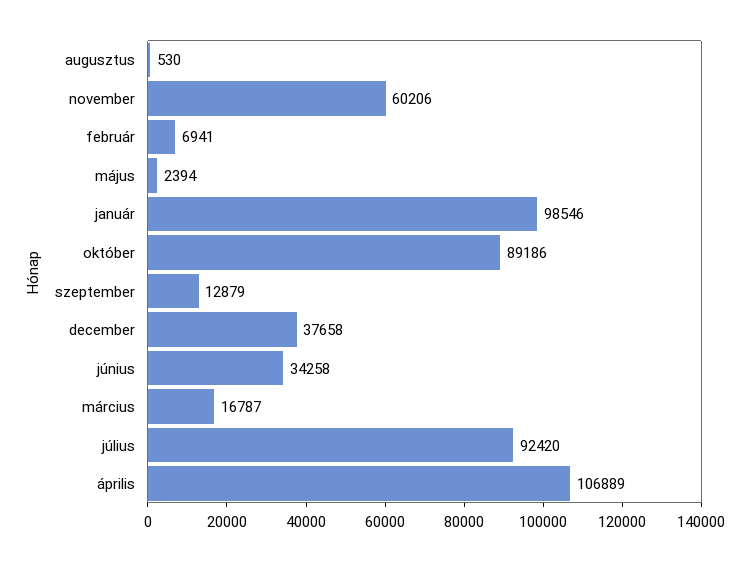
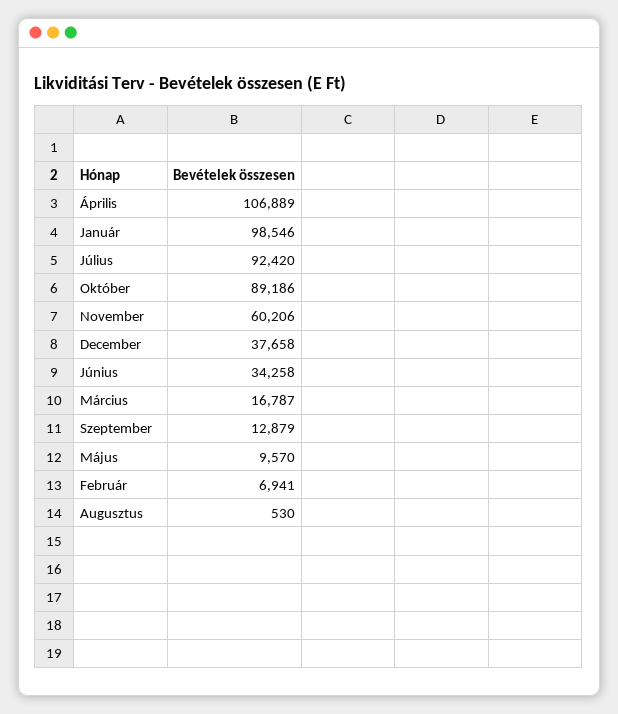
  {
    "augusztus": 530,
    "november": 60206,
    "február": 6941,
-   "május": 2394,
+   "május": 9570,
    "január": 98546,
    "október": 89186,
    "szeptember": 12879,
    "december": 37658,
    "június": 34258,
    "március": 16787,
    "július": 92420,
    "április": 106889
  }

